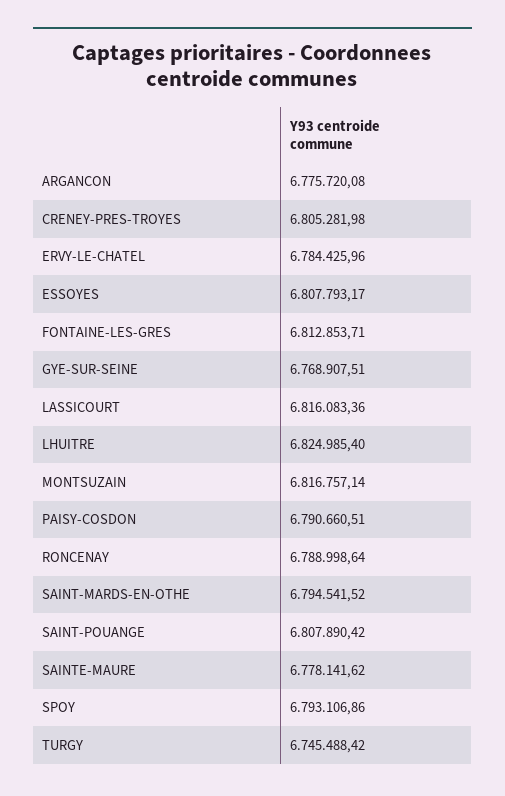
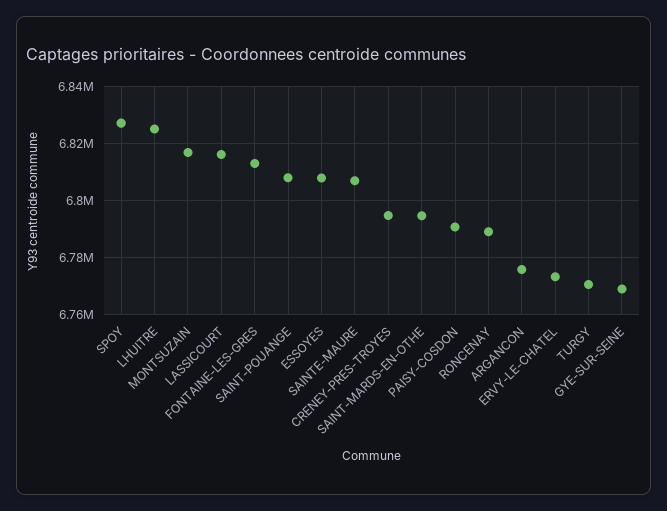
  {
    "ARGANCON": 6775720.08,
-   "CRENEY-PRES-TROYES": 6805281.98,
+   "CRENEY-PRES-TROYES": 6795000,
-   "ERVY-LE-CHATEL": 6784425.96,
+   "ERVY-LE-CHATEL": 6772500,
    "ESSOYES": 6807793.17,
    "FONTAINE-LES-GRES": 6812853.71,
    "GYE-SUR-SEINE": 6768907.51,
    "LASSICOURT": 6816083.36,
    "LHUITRE": 6824985.4,
    "MONTSUZAIN": 6816757.14,
    "PAISY-COSDON": 6790660.51,
    "RONCENAY": 6788998.64,
    "SAINT-MARDS-EN-OTHE": 6794541.52,
    "SAINT-POUANGE": 6807890.42,
-   "SAINTE-MAURE": 6778141.62,
+   "SAINTE-MAURE": 6807500,
-   "SPOY": 6793106.86,
+   "SPOY": 6827500,
-   "TURGY": 6745488.42
+   "TURGY": 6770000
  }

